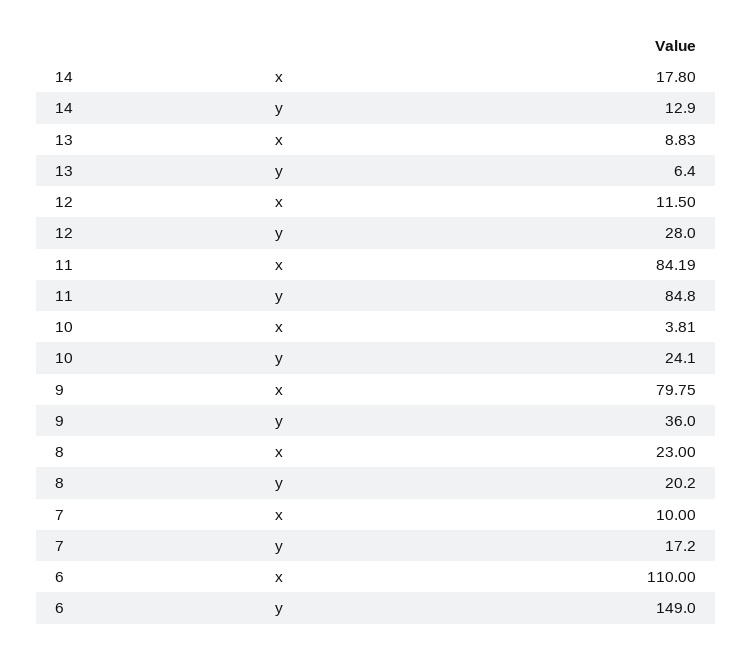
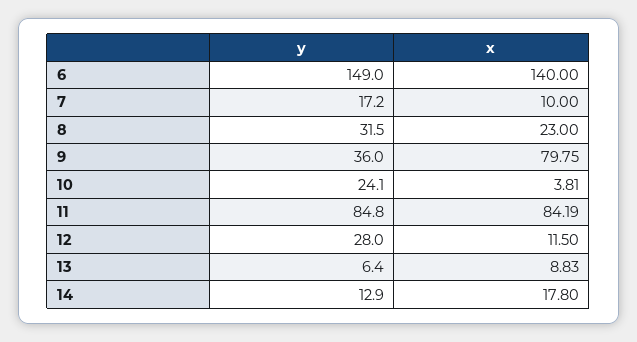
  {
    "14": {
      "x": 17.8,
      "y": 12.9
    },
    "13": {
      "x": 8.83,
      "y": 6.4
    },
    "12": {
      "x": 11.5,
      "y": 28
    },
    "11": {
      "x": 84.19,
      "y": 84.8
    },
    "10": {
      "x": 3.81,
      "y": 24.1
    },
    "9": {
      "x": 79.75,
      "y": 36
    },
    "8": {
      "x": 23,
-     "y": 20.2
+     "y": 31.5
    },
    "7": {
      "x": 10,
      "y": 17.2
    },
    "6": {
-     "x": 110,
+     "x": 140,
      "y": 149
    }
  }

